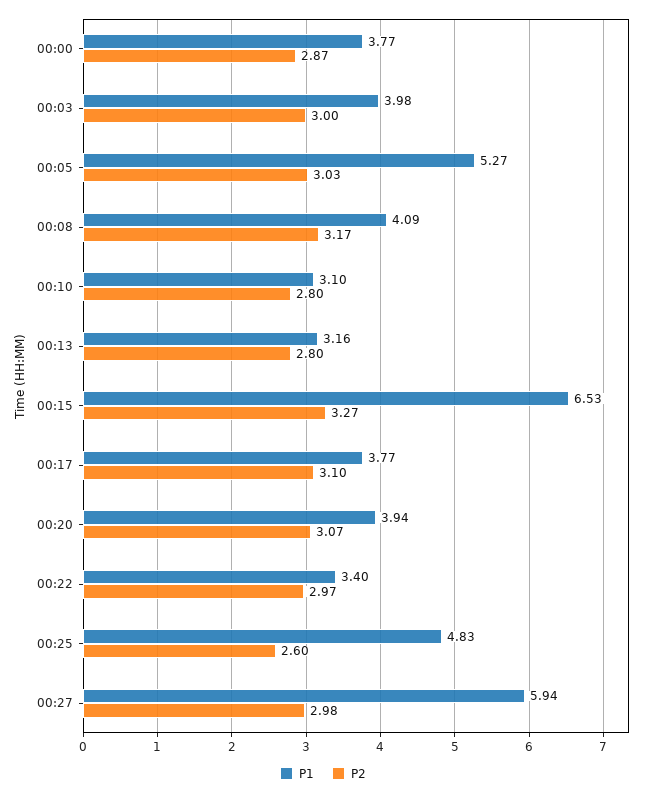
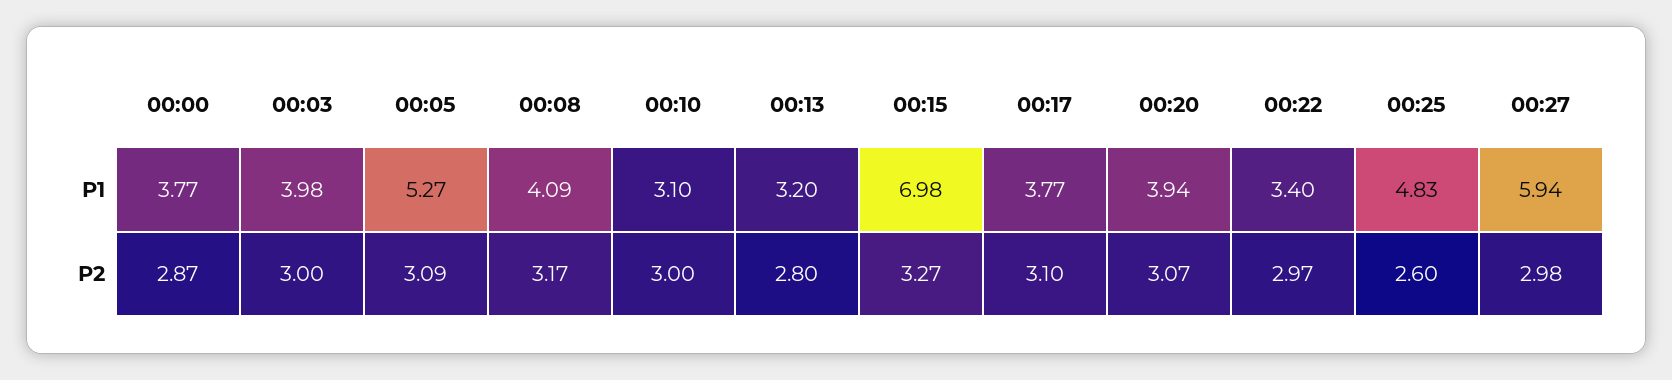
  {
    "P1": {
      "00:00": 3.77,
      "00:03": 3.98,
      "00:05": 5.27,
      "00:08": 4.09,
      "00:10": 3.1,
-     "00:13": 3.16,
+     "00:13": 3.2,
-     "00:15": 6.53,
+     "00:15": 6.98,
      "00:17": 3.77,
      "00:20": 3.94,
      "00:22": 3.4,
      "00:25": 4.83,
      "00:27": 5.94
    },
    "P2": {
      "00:00": 2.87,
      "00:03": 3,
-     "00:05": 3.03,
+     "00:05": 3.09,
      "00:08": 3.17,
-     "00:10": 2.8,
+     "00:10": 3,
      "00:13": 2.8,
      "00:15": 3.27,
      "00:17": 3.1,
      "00:20": 3.07,
      "00:22": 2.97,
      "00:25": 2.6,
      "00:27": 2.98
    }
  }

